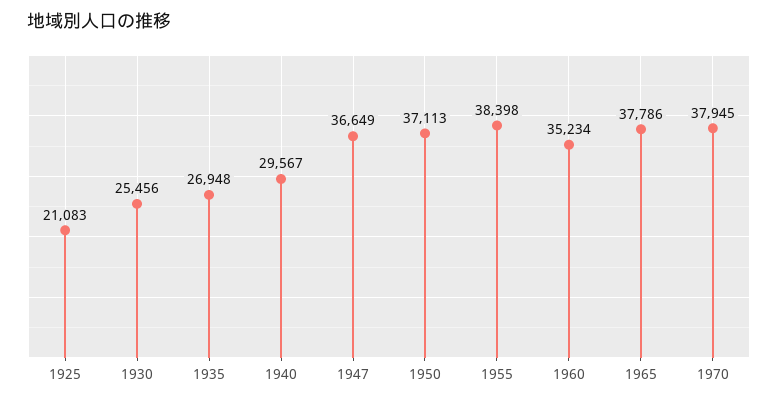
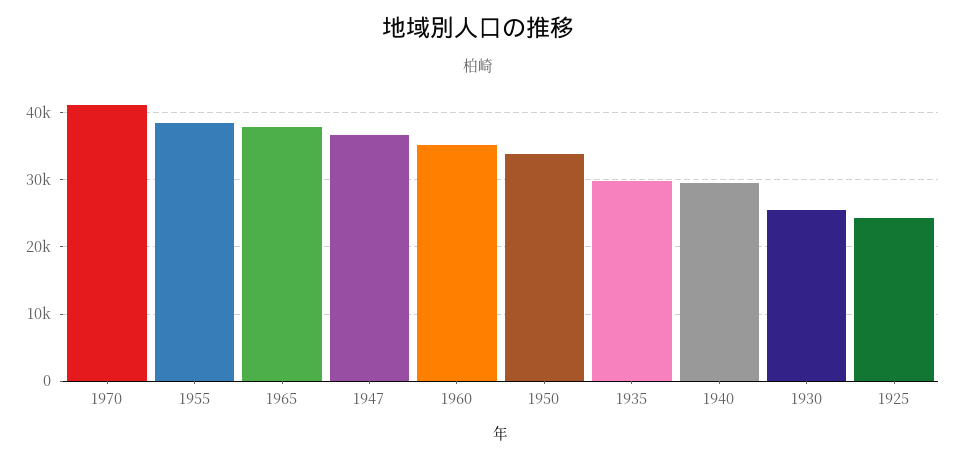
  {
-   "1925": 21083,
+   "1925": 24000,
    "1930": 25456,
-   "1935": 26948,
+   "1935": 30000,
    "1940": 29567,
    "1947": 36649,
-   "1950": 37113,
+   "1950": 34000,
    "1955": 38398,
    "1960": 35234,
    "1965": 37786,
-   "1970": 37945
+   "1970": 41000
  }

